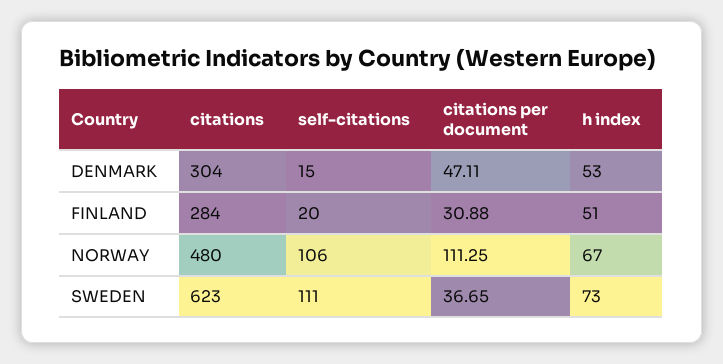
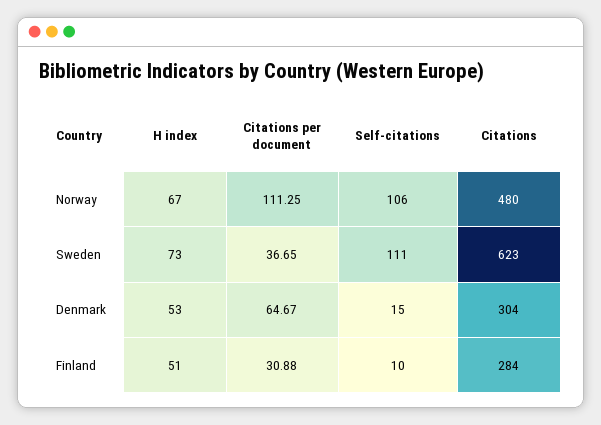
  {
    "citations": {
      "DENMARK": 304,
      "FINLAND": 284,
      "NORWAY": 480,
      "SWEDEN": 623
    },
    "self-citations": {
      "DENMARK": 15,
-     "FINLAND": 20,
+     "FINLAND": 10,
      "NORWAY": 106,
      "SWEDEN": 111
    },
    "citations per document": {
-     "DENMARK": 47.11,
+     "DENMARK": 64.67,
      "FINLAND": 30.88,
      "NORWAY": 111.25,
      "SWEDEN": 36.65
    },
    "h index": {
      "DENMARK": 53,
      "FINLAND": 51,
      "NORWAY": 67,
      "SWEDEN": 73
    }
  }

